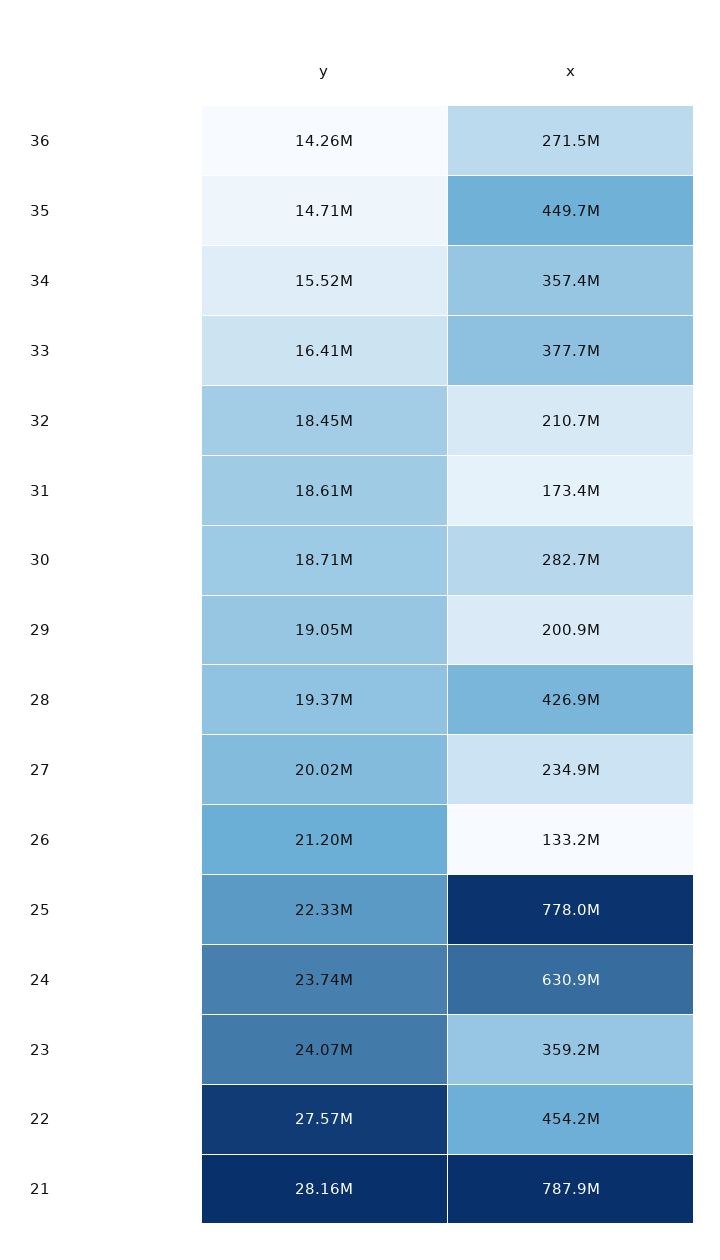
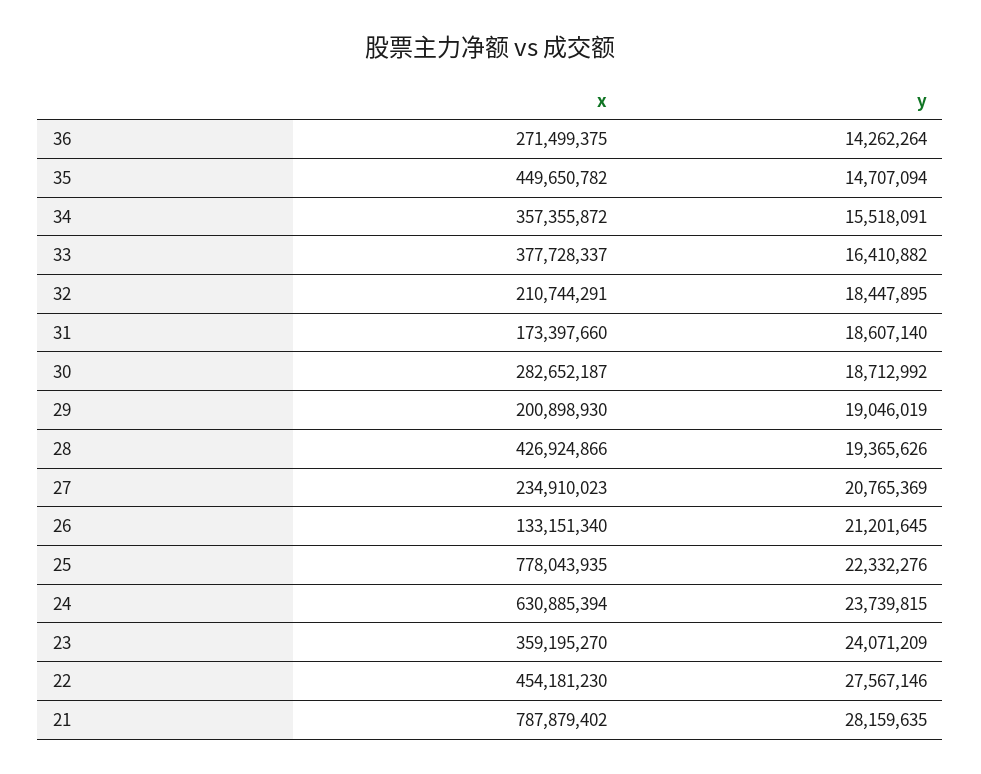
  {
    "y": {
      "36": 14262264,
      "35": 14707094,
      "34": 15518091,
      "33": 16410882,
      "32": 18447895,
      "31": 18607140,
      "30": 18712992,
      "29": 19046019,
      "28": 19365626,
-     "27": 20020000,
+     "27": 20765369,
      "26": 21201645,
      "25": 22332276,
      "24": 23739815,
      "23": 24071209,
      "22": 27567146,
      "21": 28159635
    },
    "x": {
      "36": 271499375,
      "35": 449650782,
      "34": 357355872,
      "33": 377728337,
      "32": 210744291,
      "31": 173397660,
      "30": 282652187,
      "29": 200898930,
      "28": 426924866,
      "27": 234910023,
      "26": 133151340,
      "25": 778043935,
      "24": 630885394,
      "23": 359195270,
      "22": 454181230,
      "21": 787879402
    }
  }

